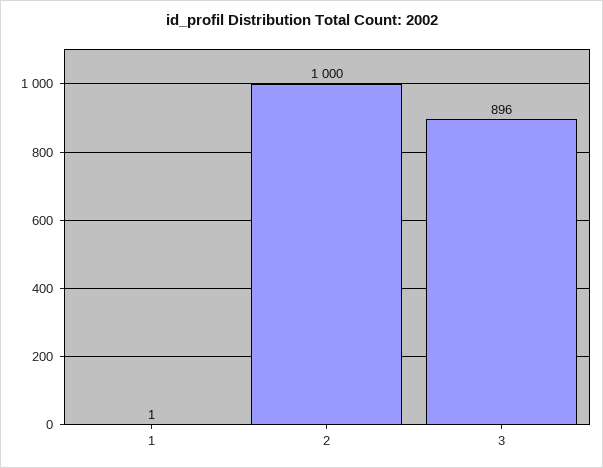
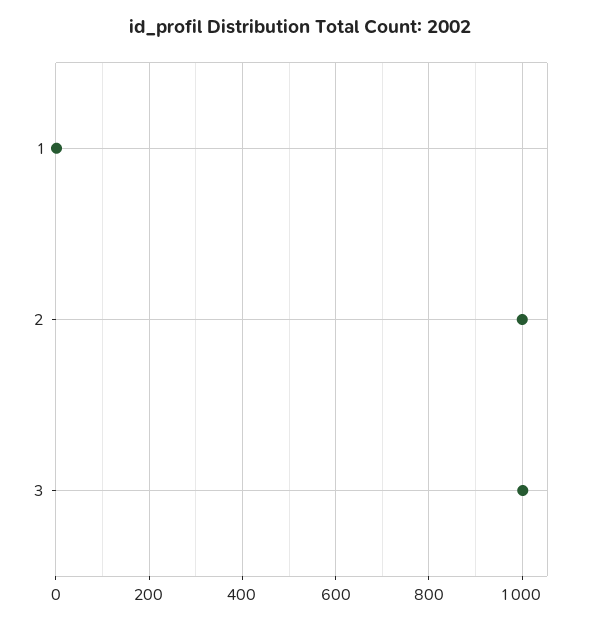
  {
    "1": 1,
    "2": 1000,
-   "3": 896
+   "3": 1000
  }

